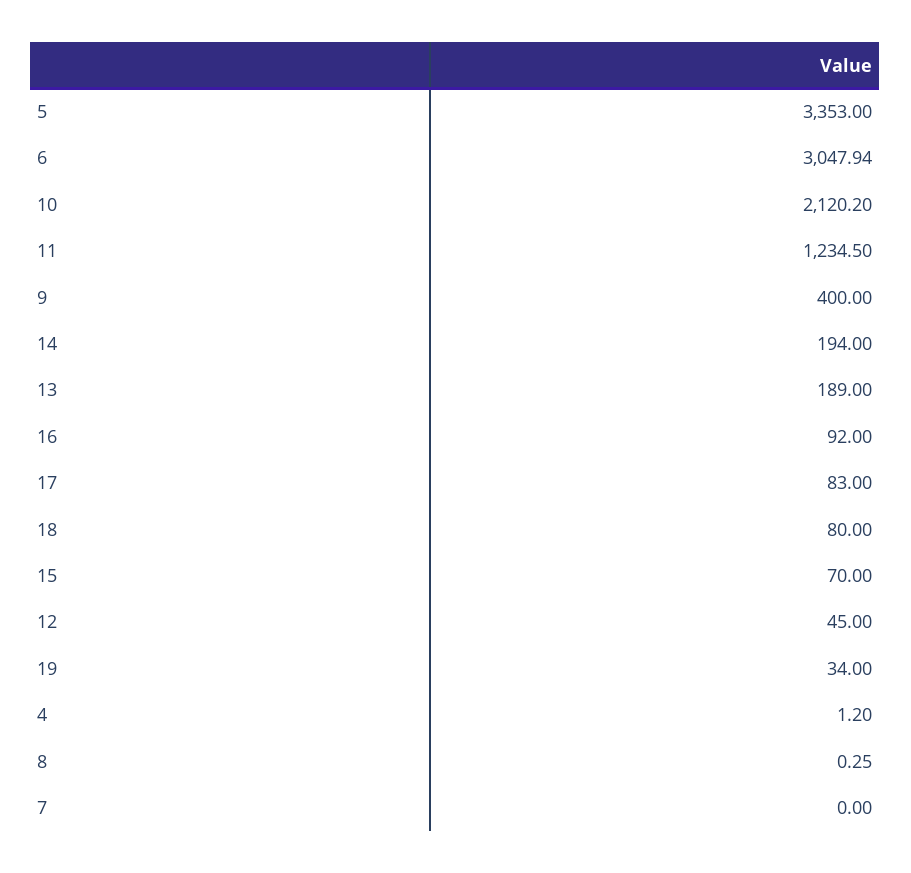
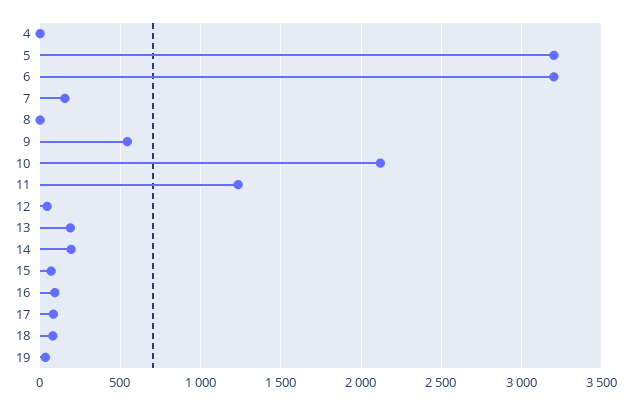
  {
-   "5": 3353,
+   "5": 3200,
-   "6": 3047.94,
+   "6": 3200,
    "10": 2120.2,
    "11": 1234.5,
-   "9": 400,
+   "9": 550,
    "14": 194,
    "13": 189,
    "16": 92,
    "17": 83,
    "18": 80,
    "15": 70,
    "12": 45,
    "19": 34,
    "4": 1.2,
    "8": 0.25,
-   "7": 0
+   "7": 150
  }

